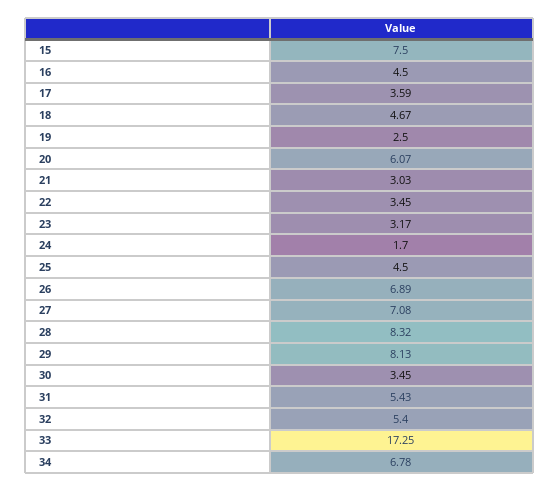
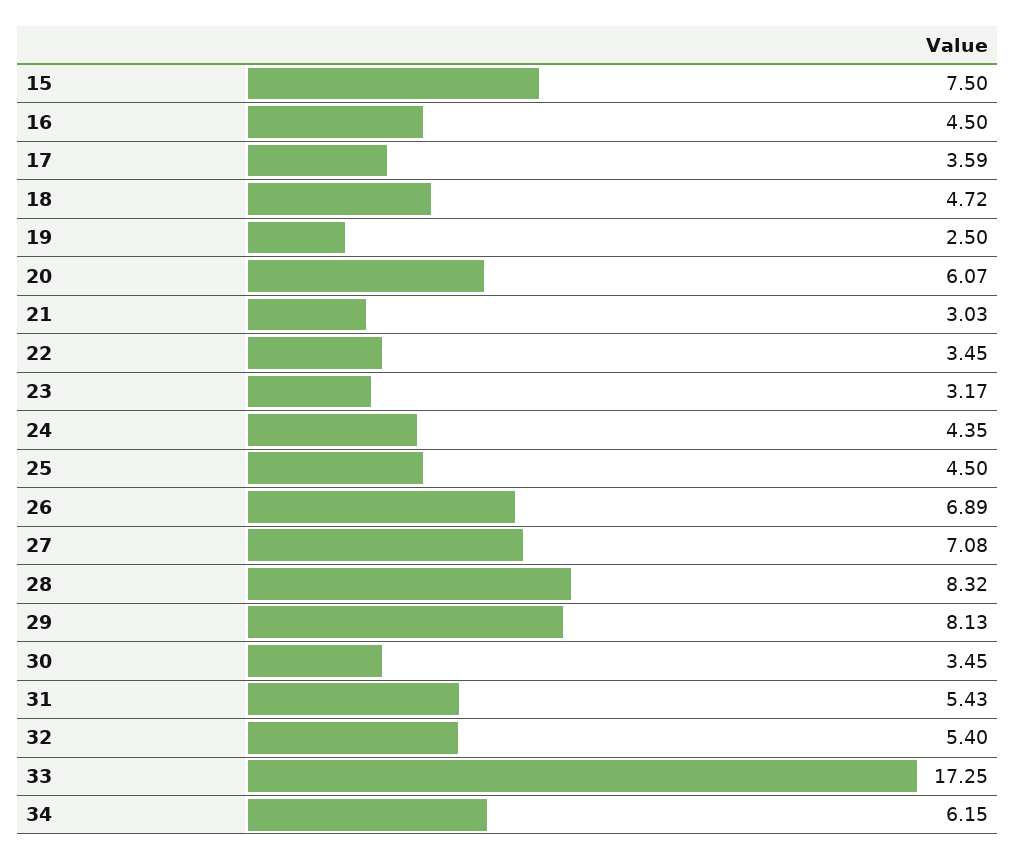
  {
    "15": 7.5,
    "16": 4.5,
    "17": 3.59,
-   "18": 4.67,
+   "18": 4.72,
    "19": 2.5,
    "20": 6.07,
    "21": 3.03,
    "22": 3.45,
    "23": 3.17,
-   "24": 1.7,
+   "24": 4.35,
    "25": 4.5,
    "26": 6.89,
    "27": 7.08,
    "28": 8.32,
    "29": 8.13,
    "30": 3.45,
    "31": 5.43,
    "32": 5.4,
    "33": 17.25,
-   "34": 6.78
+   "34": 6.15
  }

